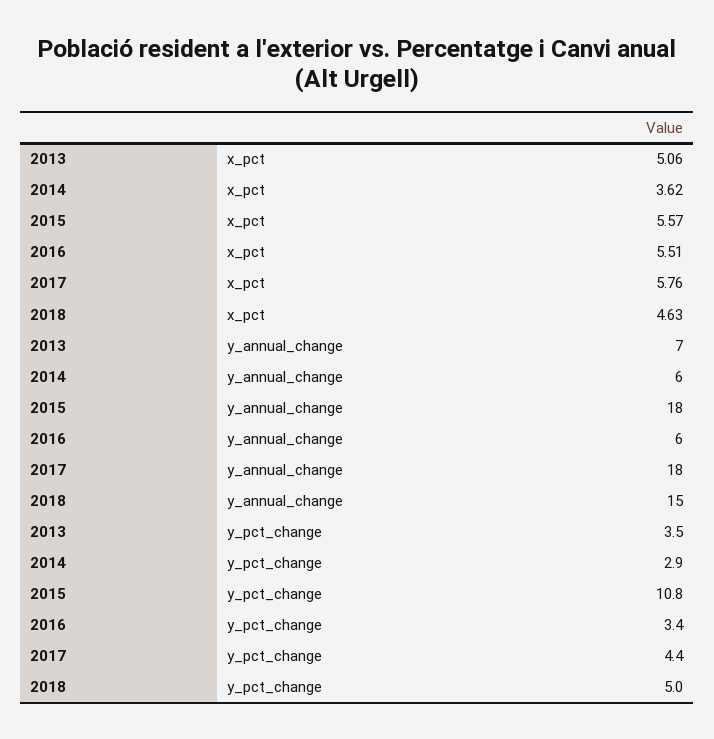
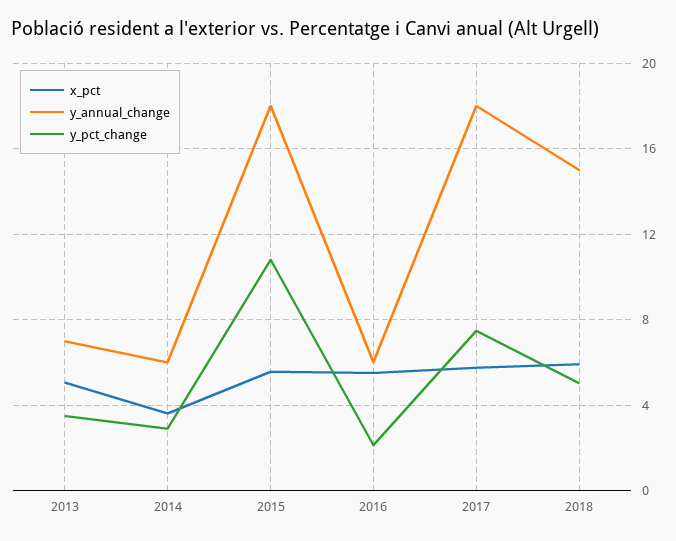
  {
    "x_pct": {
      "2013": 5.06,
      "2014": 3.62,
      "2015": 5.57,
      "2016": 5.51,
      "2017": 5.76,
-     "2018": 4.63
+     "2018": 6
    },
    "y_annual_change": {
      "2013": 7,
      "2014": 6,
      "2015": 18,
      "2016": 6,
      "2017": 18,
      "2018": 15
    },
    "y_pct_change": {
      "2013": 3.5,
      "2014": 2.9,
      "2015": 10.8,
-     "2016": 3.4,
+     "2016": 2,
-     "2017": 4.4,
+     "2017": 7.5,
      "2018": 5
    }
  }

